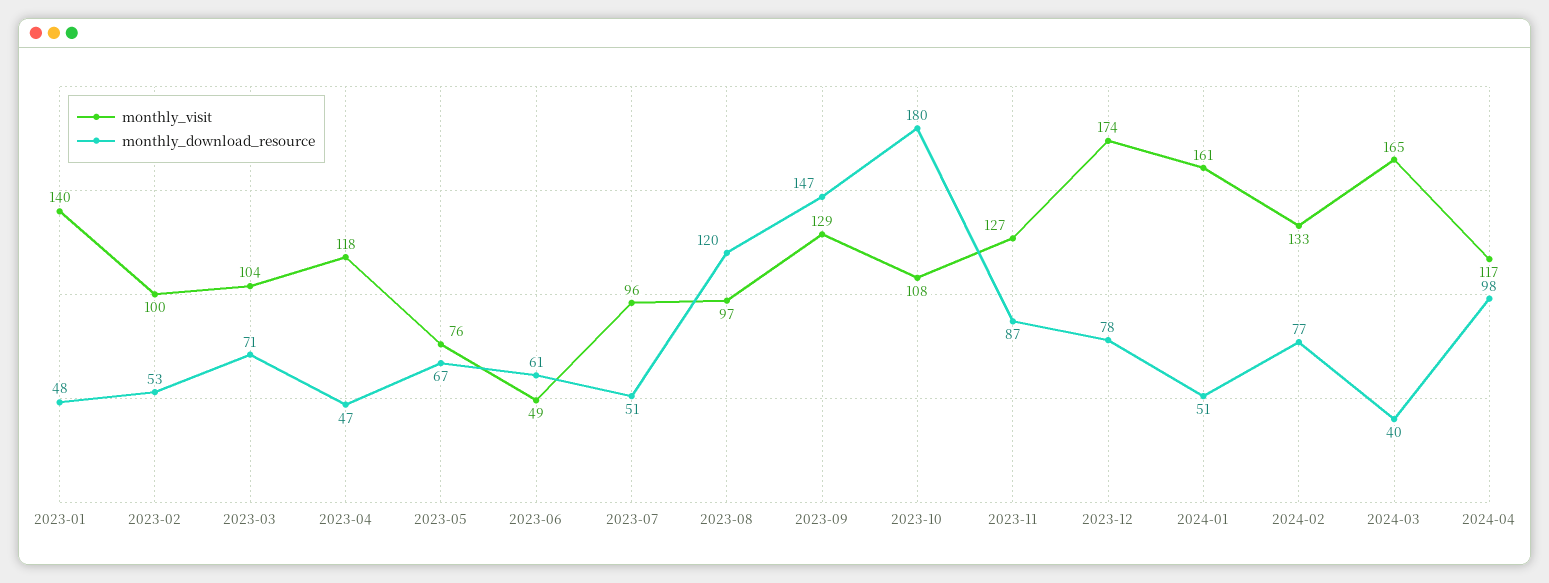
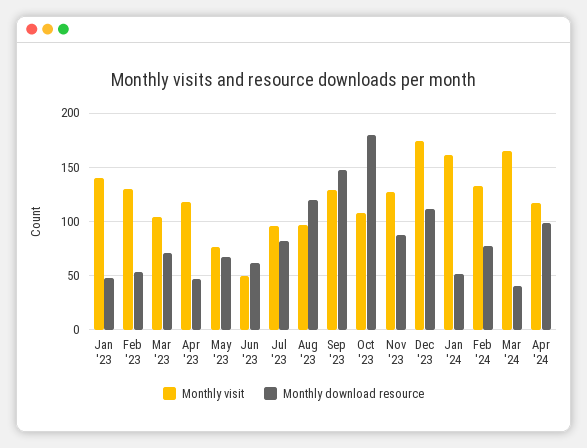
  {
    "monthly_visit": {
      "2023-01": 140,
-     "2023-02": 100,
+     "2023-02": 130,
      "2023-03": 104,
      "2023-04": 118,
      "2023-05": 76,
      "2023-06": 49,
      "2023-07": 96,
      "2023-08": 97,
      "2023-09": 129,
      "2023-10": 108,
      "2023-11": 127,
      "2023-12": 174,
      "2024-01": 161,
      "2024-02": 133,
      "2024-03": 165,
      "2024-04": 117
    },
    "monthly_download_resource": {
      "2023-01": 48,
      "2023-02": 53,
      "2023-03": 71,
      "2023-04": 47,
      "2023-05": 67,
      "2023-06": 61,
-     "2023-07": 51,
+     "2023-07": 80,
      "2023-08": 120,
      "2023-09": 147,
      "2023-10": 180,
      "2023-11": 87,
-     "2023-12": 78,
+     "2023-12": 110,
      "2024-01": 51,
      "2024-02": 77,
      "2024-03": 40,
      "2024-04": 98
    }
  }

